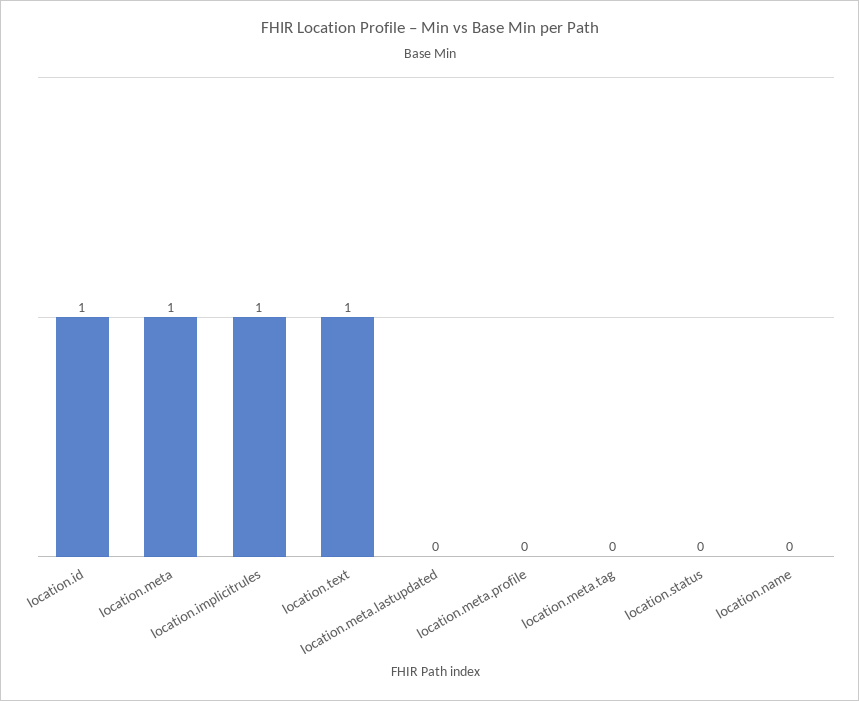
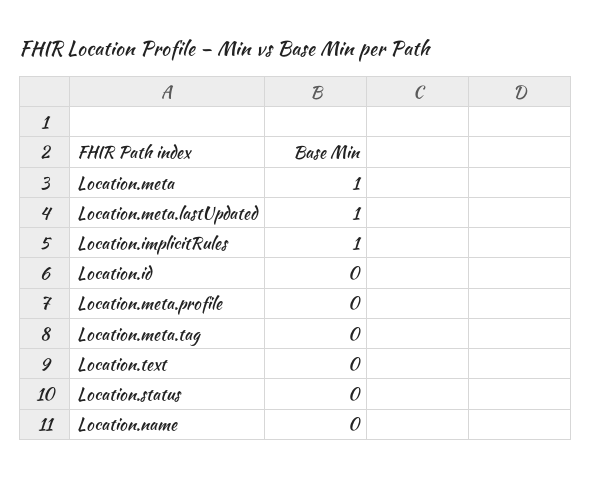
  {
-   "location.id": 1,
+   "location.id": 0,
    "location.meta": 1,
    "location.implicitrules": 1,
-   "location.text": 1,
+   "location.text": 0,
-   "location.meta.lastupdated": 0,
+   "location.meta.lastupdated": 1,
    "location.meta.profile": 0,
    "location.meta.tag": 0,
    "location.status": 0,
    "location.name": 0
  }

